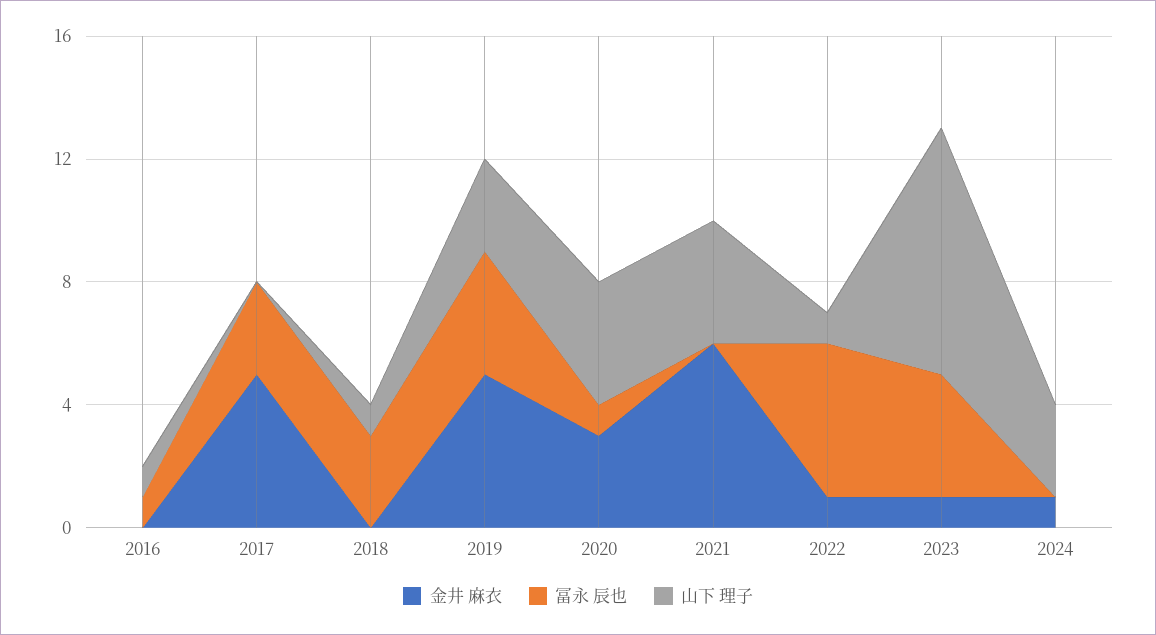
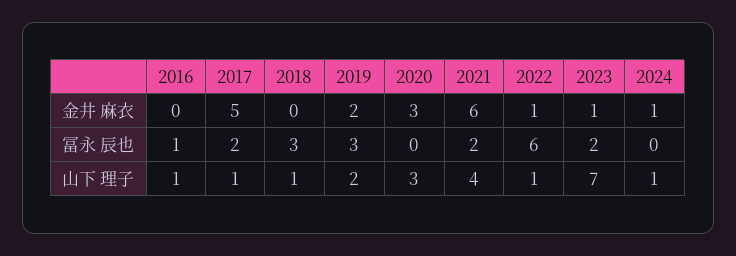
  {
    "金井 麻衣": {
      "2016": 0,
      "2017": 5,
      "2018": 0,
-     "2019": 5,
+     "2019": 2,
      "2020": 3,
      "2021": 6,
      "2022": 1,
      "2023": 1,
      "2024": 1
    },
    "冨永 辰也": {
      "2016": 1,
-     "2017": 3,
+     "2017": 2,
      "2018": 3,
-     "2019": 4,
+     "2019": 3,
-     "2020": 1,
+     "2020": 0,
-     "2021": 0,
+     "2021": 2,
-     "2022": 5,
+     "2022": 6,
-     "2023": 4,
+     "2023": 2,
      "2024": 0
    },
    "山下 理子": {
      "2016": 1,
-     "2017": 0,
+     "2017": 1,
      "2018": 1,
-     "2019": 3,
+     "2019": 2,
-     "2020": 4,
+     "2020": 3,
      "2021": 4,
      "2022": 1,
-     "2023": 8,
+     "2023": 7,
-     "2024": 3
+     "2024": 1
    }
  }

